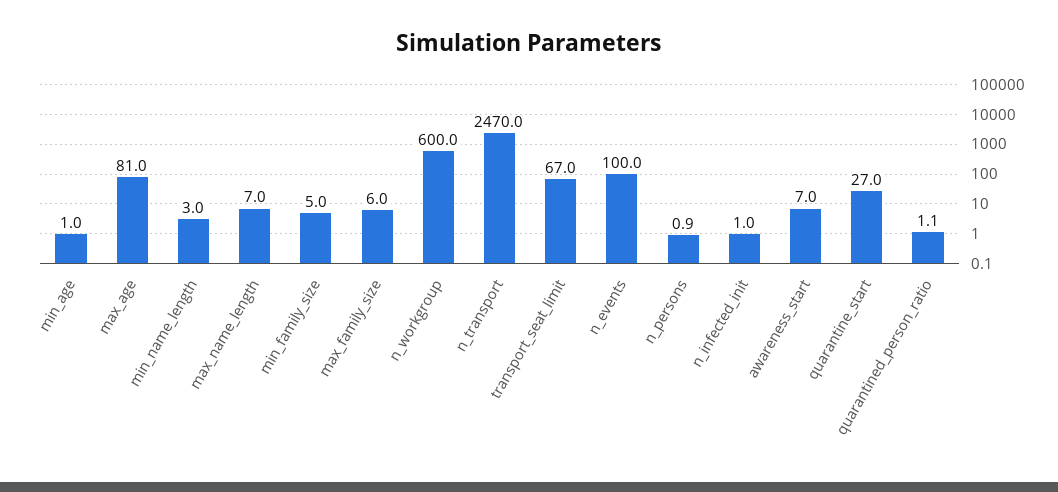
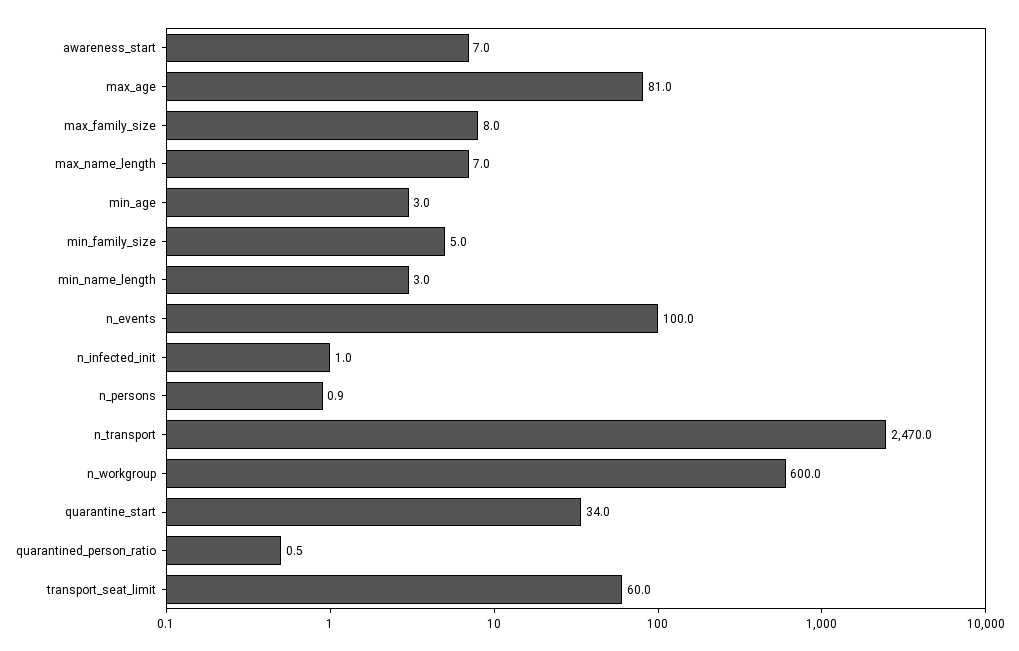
  {
-   "min_age": 1,
+   "min_age": 3,
    "max_age": 81,
    "min_name_length": 3,
    "max_name_length": 7,
    "min_family_size": 5,
-   "max_family_size": 6,
+   "max_family_size": 8,
    "n_workgroup": 600,
    "n_transport": 2470,
-   "transport_seat_limit": 67,
+   "transport_seat_limit": 60,
    "n_events": 100,
    "n_persons": 0.9,
    "n_infected_init": 1,
    "awareness_start": 7,
-   "quarantine_start": 27,
+   "quarantine_start": 34,
-   "quarantined_person_ratio": 1.1
+   "quarantined_person_ratio": 0.5
  }

